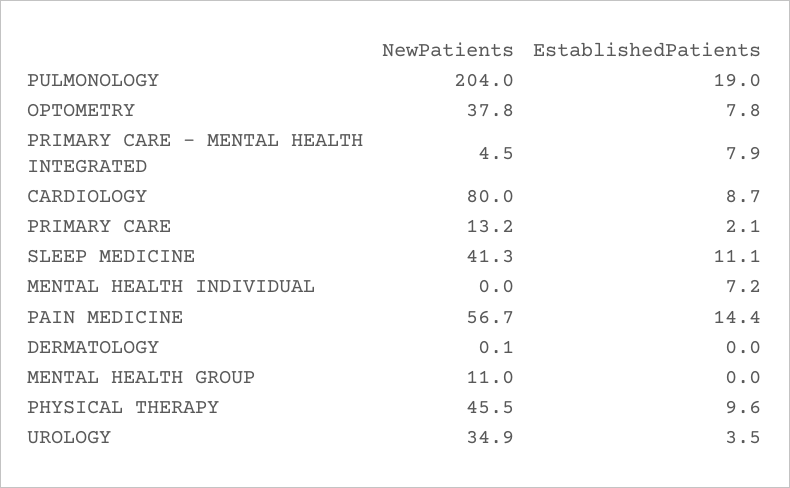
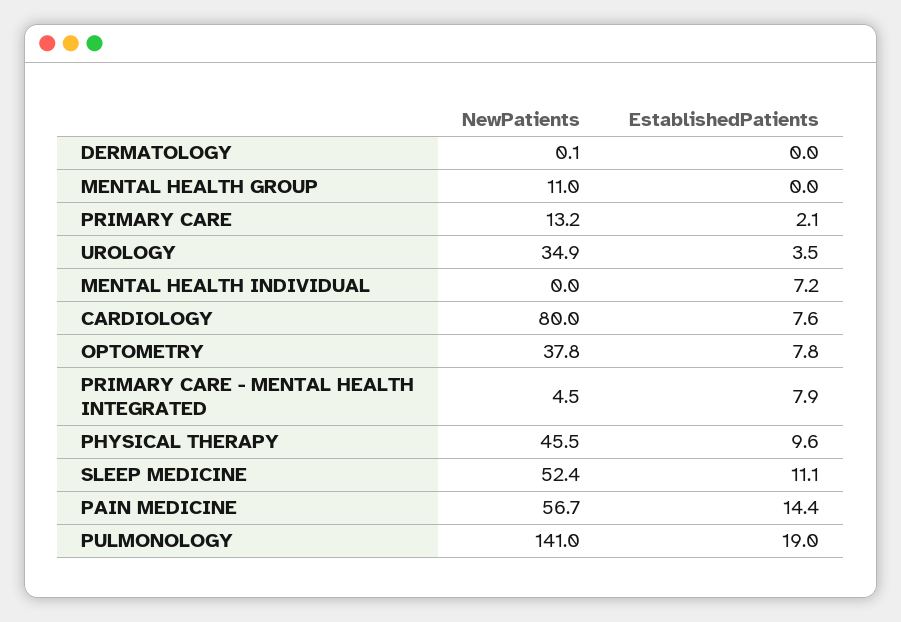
  {
    "NewPatients": {
-     "PULMONOLOGY": 204,
+     "PULMONOLOGY": 141,
      "OPTOMETRY": 37.8,
      "PRIMARY CARE - MENTAL HEALTH INTEGRATED": 4.5,
      "CARDIOLOGY": 80,
      "PRIMARY CARE": 13.2,
-     "SLEEP MEDICINE": 41.3,
+     "SLEEP MEDICINE": 52.4,
      "MENTAL HEALTH INDIVIDUAL": 0,
      "PAIN MEDICINE": 56.7,
      "DERMATOLOGY": 0.1,
      "MENTAL HEALTH GROUP": 11,
      "PHYSICAL THERAPY": 45.5,
      "UROLOGY": 34.9
    },
    "EstablishedPatients": {
      "PULMONOLOGY": 19,
      "OPTOMETRY": 7.8,
      "PRIMARY CARE - MENTAL HEALTH INTEGRATED": 7.9,
-     "CARDIOLOGY": 8.7,
+     "CARDIOLOGY": 7.6,
      "PRIMARY CARE": 2.1,
      "SLEEP MEDICINE": 11.1,
      "MENTAL HEALTH INDIVIDUAL": 7.2,
      "PAIN MEDICINE": 14.4,
      "DERMATOLOGY": 0,
      "MENTAL HEALTH GROUP": 0,
      "PHYSICAL THERAPY": 9.6,
      "UROLOGY": 3.5
    }
  }

